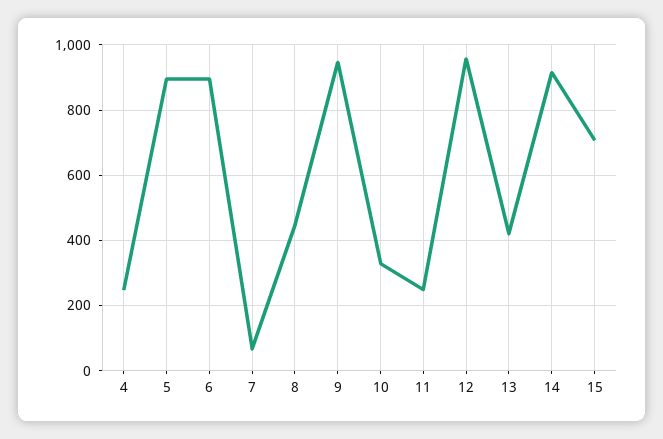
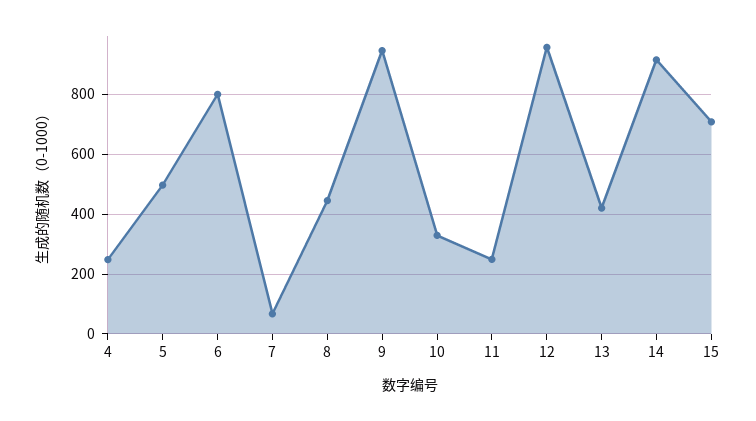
  {
    "4": 240,
-   "5": 900,
+   "5": 500,
-   "6": 900,
+   "6": 800,
    "7": 60,
    "8": 440,
    "9": 940,
    "10": 320,
    "11": 240,
    "12": 960,
    "13": 420,
    "14": 920,
    "15": 700
  }

